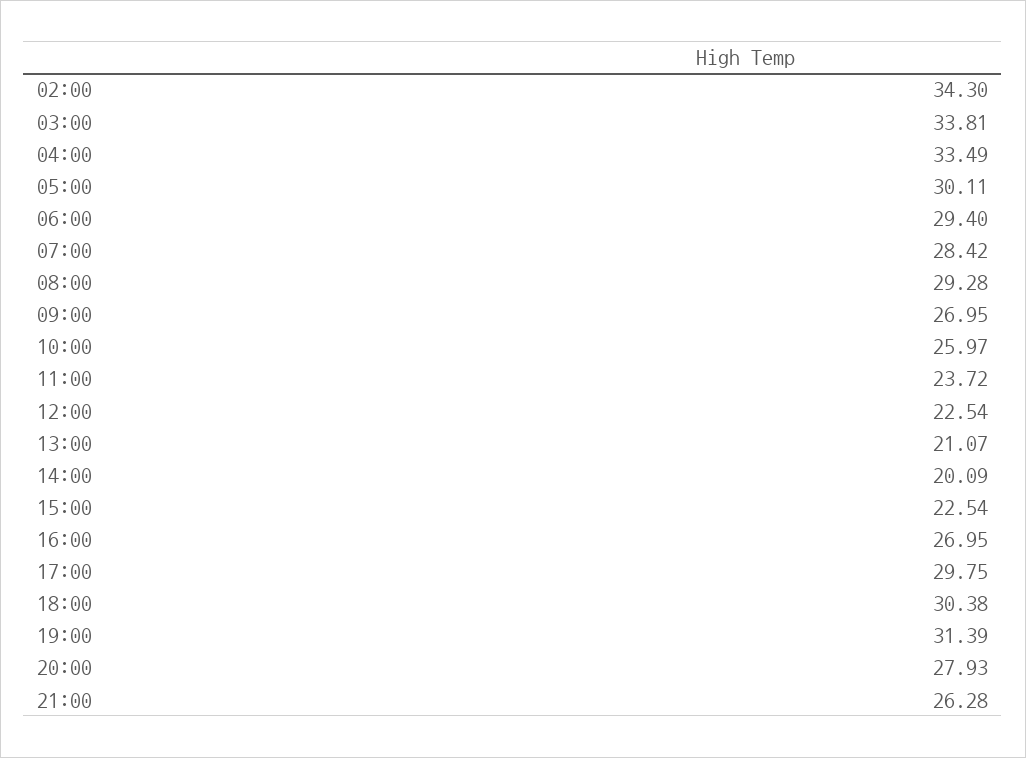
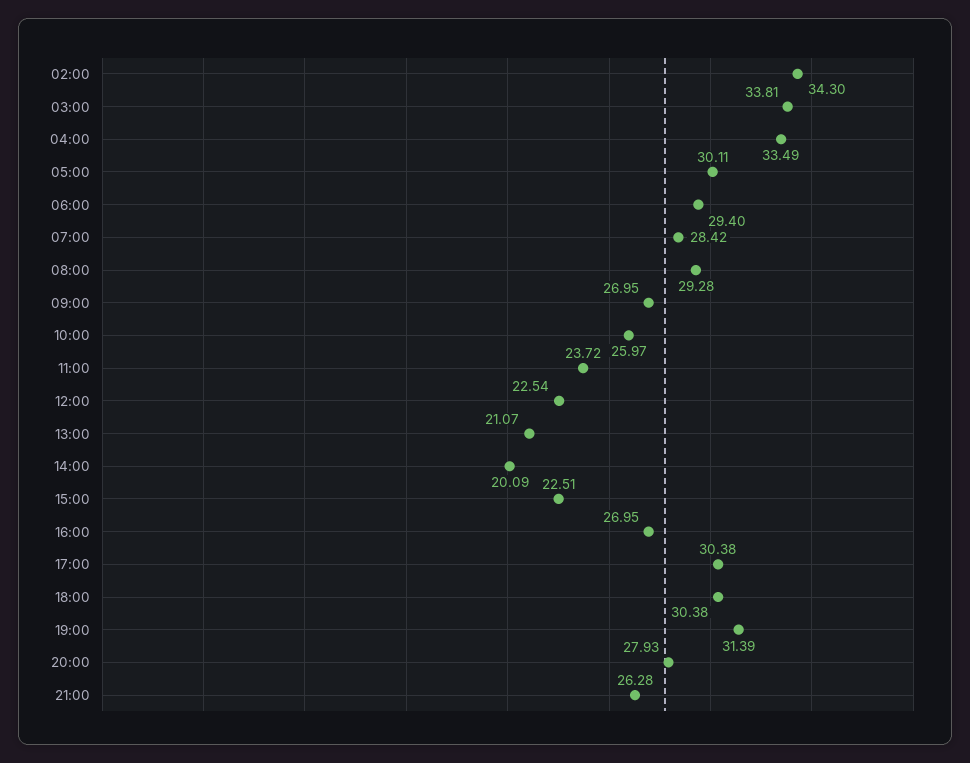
  {
    "02:00": 34.3,
    "03:00": 33.81,
    "04:00": 33.49,
    "05:00": 30.11,
    "06:00": 29.4,
    "07:00": 28.42,
    "08:00": 29.28,
    "09:00": 26.95,
    "10:00": 25.97,
    "11:00": 23.72,
    "12:00": 22.54,
    "13:00": 21.07,
    "14:00": 20.09,
-   "15:00": 22.54,
+   "15:00": 22.51,
    "16:00": 26.95,
-   "17:00": 29.75,
+   "17:00": 30.38,
    "18:00": 30.38,
    "19:00": 31.39,
    "20:00": 27.93,
    "21:00": 26.28
  }

